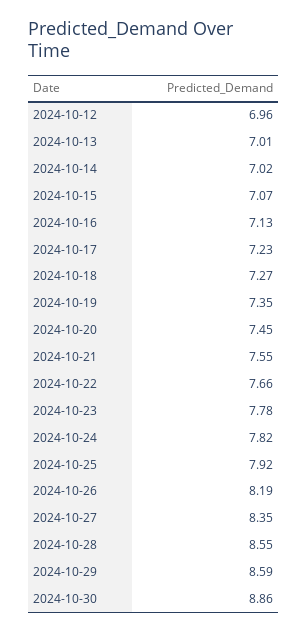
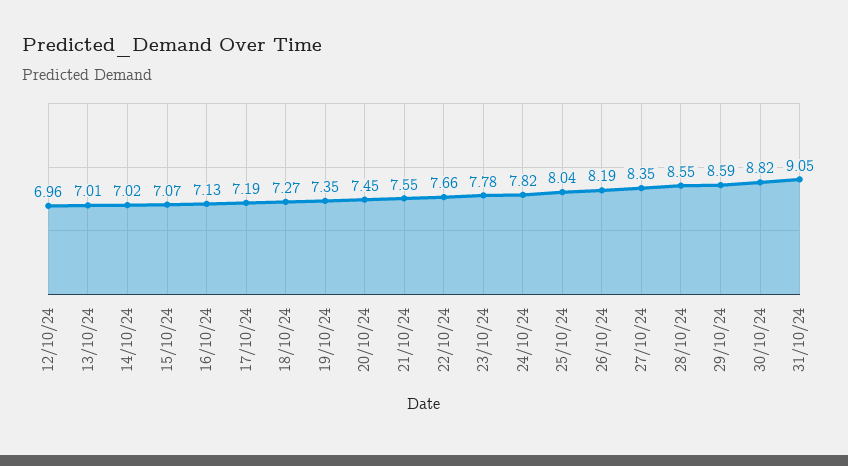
  {
    "2024-10-12": 6.96,
    "2024-10-13": 7.01,
    "2024-10-14": 7.02,
    "2024-10-15": 7.07,
    "2024-10-16": 7.13,
-   "2024-10-17": 7.23,
+   "2024-10-17": 7.19,
    "2024-10-18": 7.27,
    "2024-10-19": 7.35,
    "2024-10-20": 7.45,
    "2024-10-21": 7.55,
    "2024-10-22": 7.66,
    "2024-10-23": 7.78,
    "2024-10-24": 7.82,
-   "2024-10-25": 7.92,
+   "2024-10-25": 8.04,
    "2024-10-26": 8.19,
    "2024-10-27": 8.35,
    "2024-10-28": 8.55,
    "2024-10-29": 8.59,
-   "2024-10-30": 8.86
+   "2024-10-30": 8.82,
+   "31/10/24": 9.05
  }

